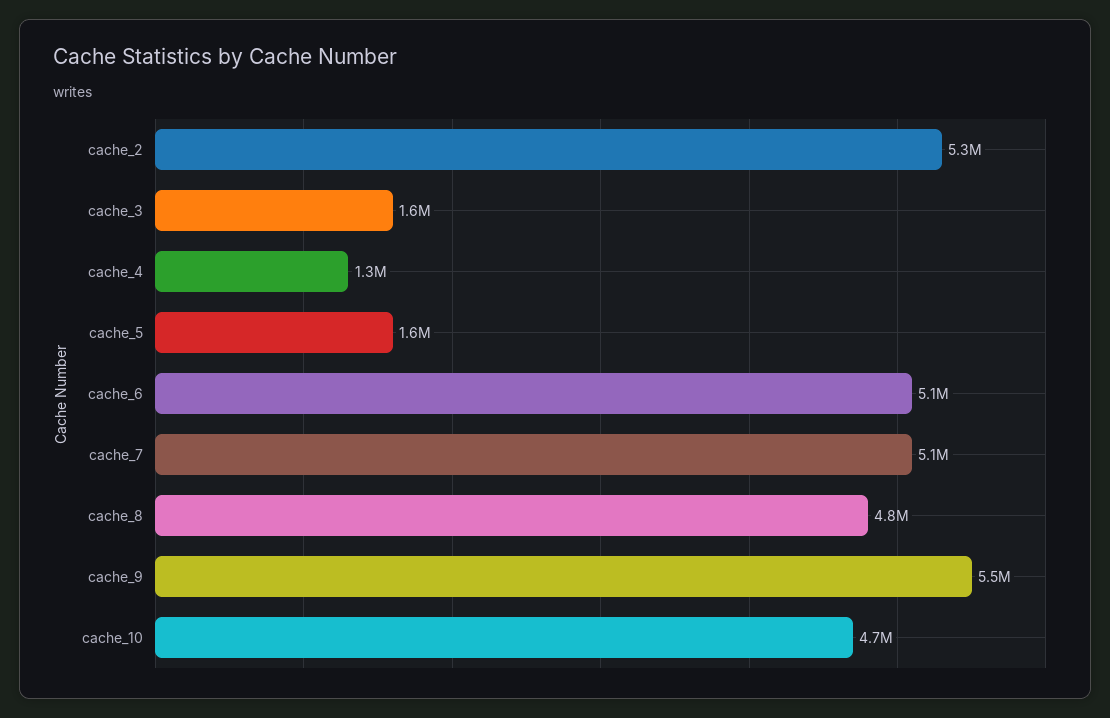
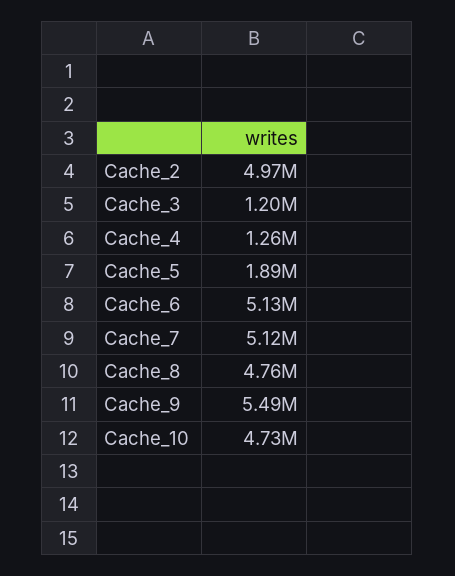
  {
-   "cache_2": 5300000,
+   "cache_2": 4970000,
-   "cache_3": 1600000,
+   "cache_3": 1200000,
    "cache_4": 1260000,
-   "cache_5": 1600000,
+   "cache_5": 1890000,
    "cache_6": 5130000,
    "cache_7": 5120000,
    "cache_8": 4760000,
    "cache_9": 5490000,
    "cache_10": 4730000
  }

